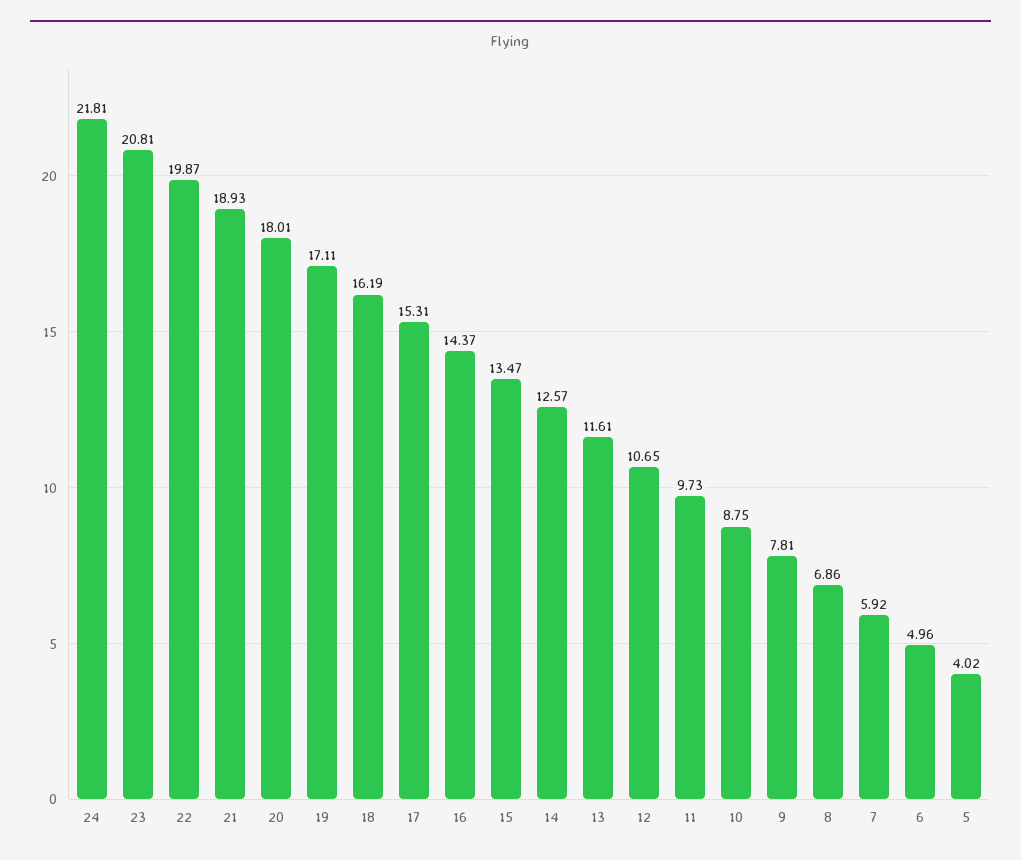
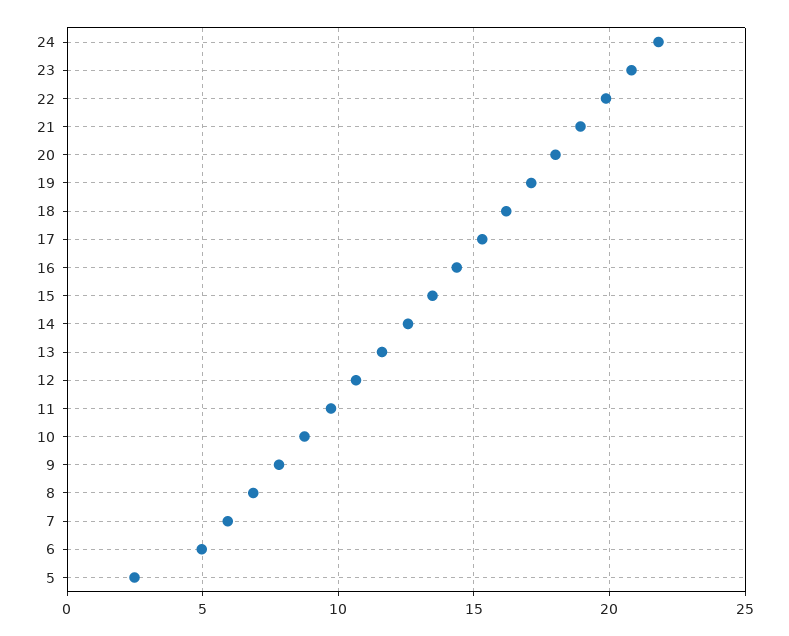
  {
    "24": 21.81,
    "23": 20.81,
    "22": 19.87,
    "21": 18.93,
    "20": 18.01,
    "19": 17.11,
    "18": 16.19,
    "17": 15.31,
    "16": 14.37,
    "15": 13.47,
    "14": 12.57,
    "13": 11.61,
    "12": 10.65,
    "11": 9.73,
    "10": 8.75,
    "9": 7.81,
    "8": 6.86,
    "7": 5.92,
    "6": 4.96,
-   "5": 4.02
+   "5": 2.5
  }

